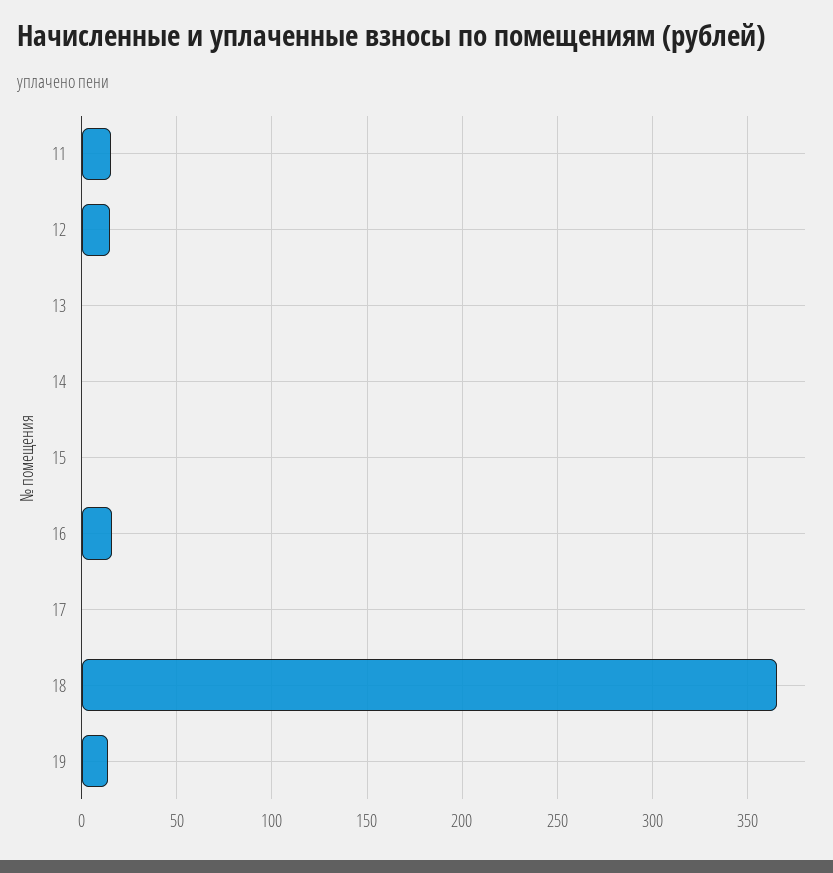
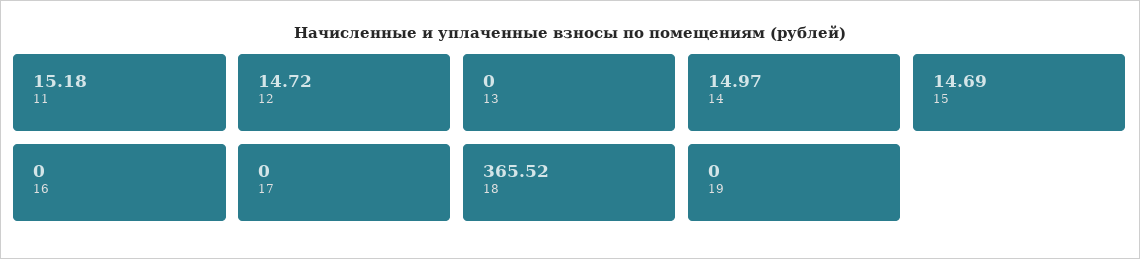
  {
    "11": 15.18,
    "12": 14.72,
    "13": 0,
-   "14": 0,
+   "14": 14.97,
-   "15": 0,
+   "15": 14.69,
-   "16": 15,
+   "16": 0,
    "17": 0,
    "18": 365.52,
-   "19": 15
+   "19": 0
  }

